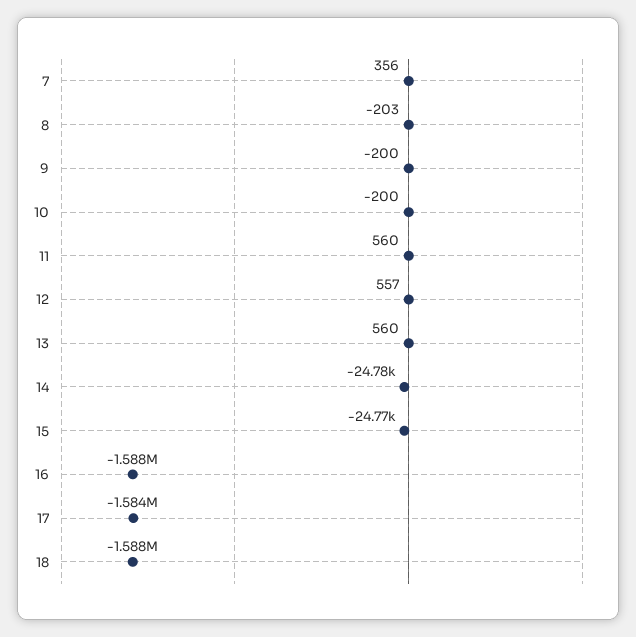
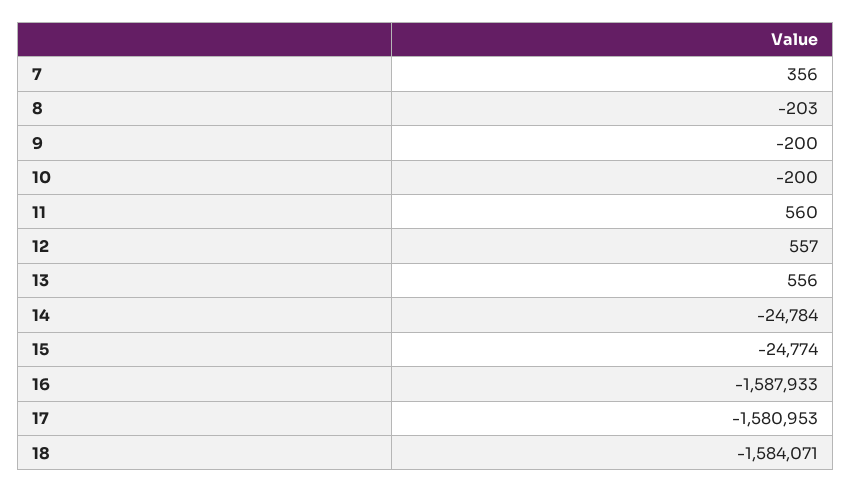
  {
    "7": 356,
    "8": -203,
    "9": -200,
    "10": -200,
    "11": 560,
    "12": 557,
-   "13": 560,
+   "13": 556,
    "14": -24784,
    "15": -24774,
    "16": -1587933,
-   "17": -1584000,
+   "17": -1580953,
-   "18": -1588000
+   "18": -1584071
  }

